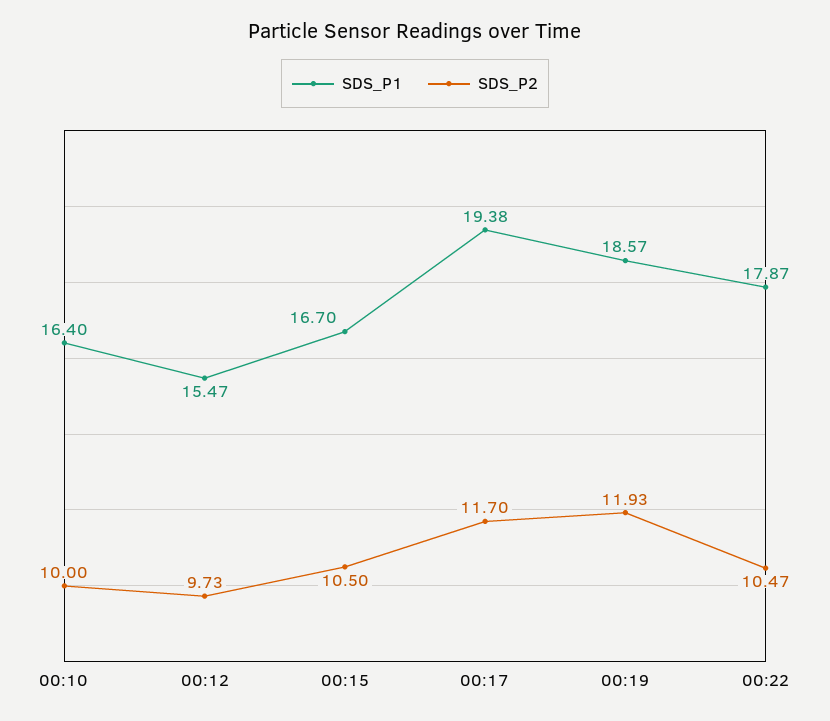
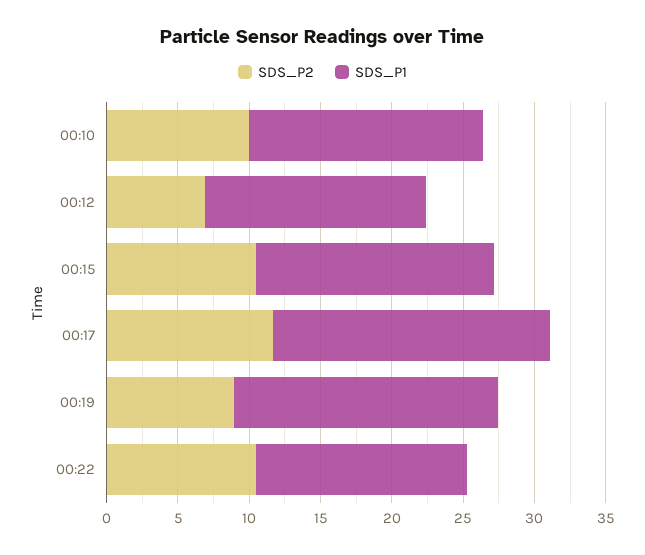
  {
    "SDS_P1": {
      "00:10": 16.4,
      "00:12": 15.47,
      "00:15": 16.7,
      "00:17": 19.38,
      "00:19": 18.57,
-     "00:22": 17.87
+     "00:22": 15
    },
    "SDS_P2": {
      "00:10": 10,
-     "00:12": 9.73,
+     "00:12": 7,
      "00:15": 10.5,
      "00:17": 11.7,
-     "00:19": 11.93,
+     "00:19": 9,
      "00:22": 10.47
    }
  }

